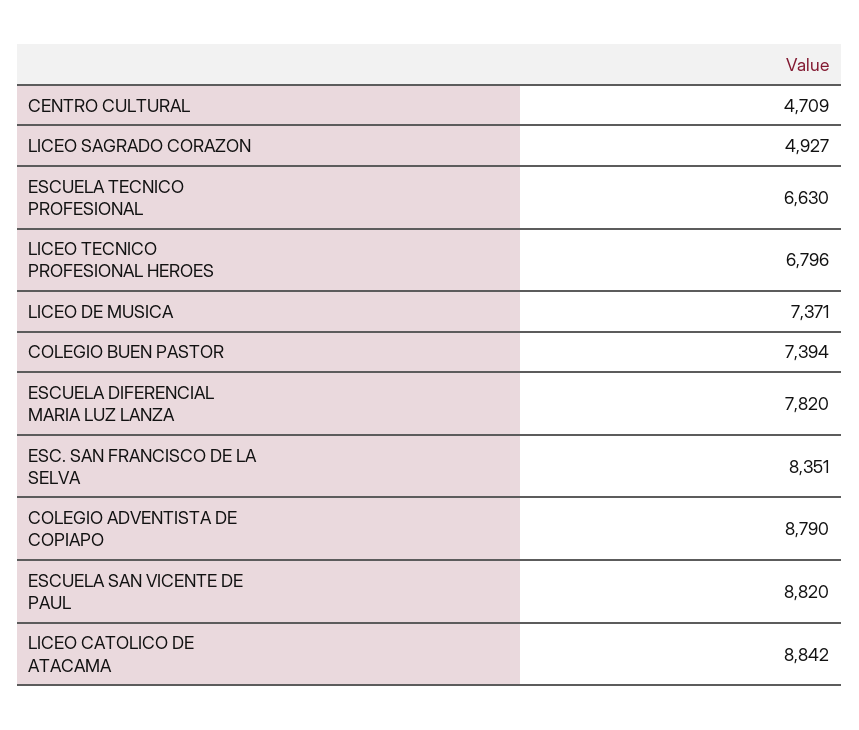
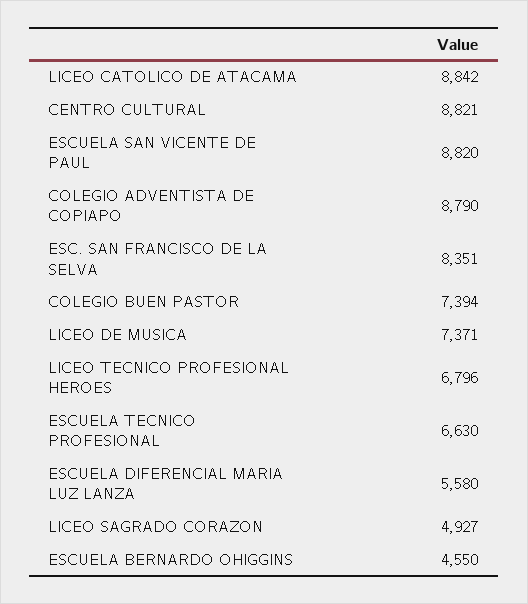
  {
-   "CENTRO CULTURAL": 4709,
+   "CENTRO CULTURAL": 8821,
    "LICEO SAGRADO CORAZON": 4927,
    "ESCUELA TECNICO PROFESIONAL": 6630,
    "LICEO TECNICO PROFESIONAL HEROES": 6796,
    "LICEO DE MUSICA": 7371,
    "COLEGIO BUEN PASTOR": 7394,
-   "ESCUELA DIFERENCIAL MARIA LUZ LANZA": 7820,
+   "ESCUELA DIFERENCIAL MARIA LUZ LANZA": 5580,
    "ESC. SAN FRANCISCO DE LA SELVA": 8351,
    "COLEGIO ADVENTISTA DE COPIAPO": 8790,
    "ESCUELA SAN VICENTE DE PAUL": 8820,
-   "LICEO CATOLICO DE ATACAMA": 8842
+   "LICEO CATOLICO DE ATACAMA": 8842,
+   "ESCUELA BERNARDO OHIGGINS": 4550
  }

